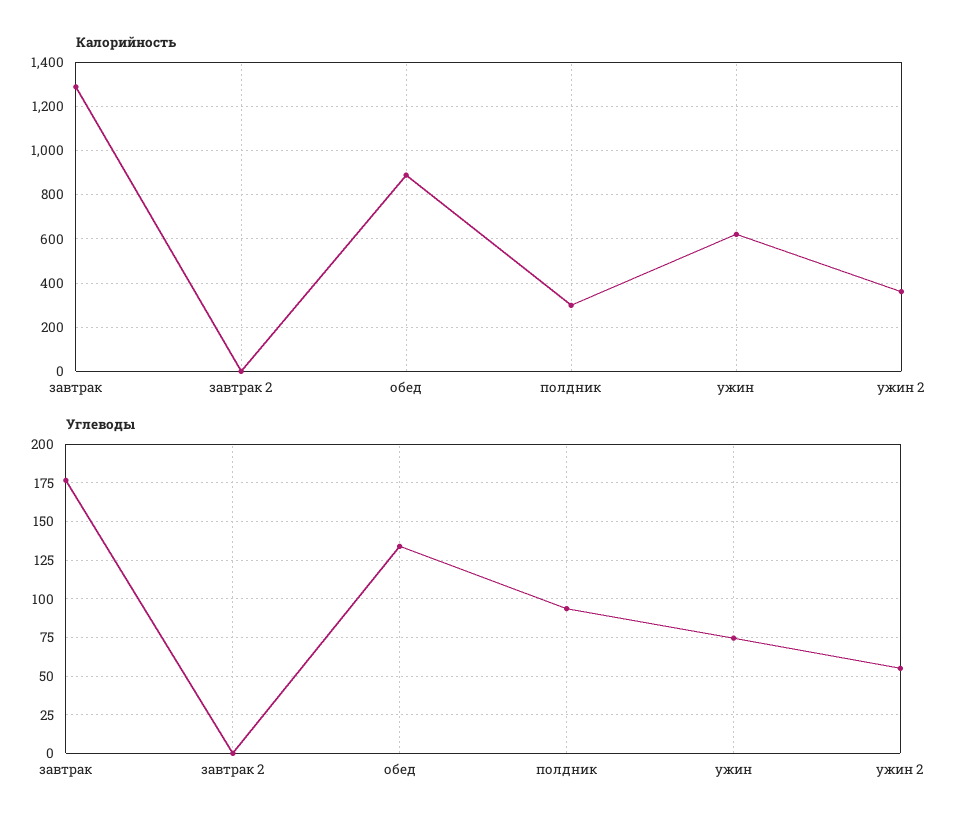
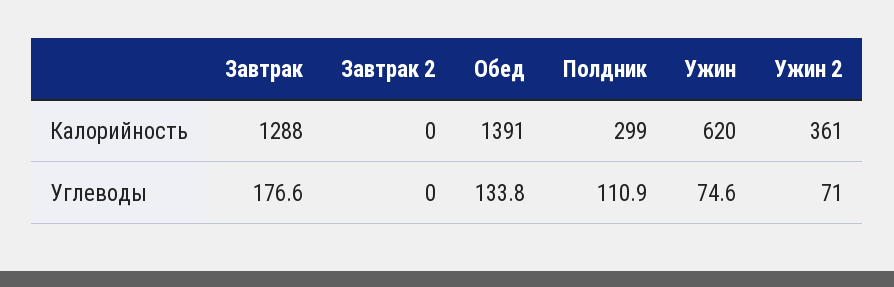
  {
    "Калорийность": {
      "завтрак": 1288,
      "завтрак 2": 0,
-     "обед": 900,
+     "обед": 1391,
      "полдник": 299,
      "ужин": 620,
      "ужин 2": 361
    },
    "Углеводы": {
      "завтрак": 176.6,
      "завтрак 2": 0,
      "обед": 133.8,
-     "полдник": 95,
+     "полдник": 110.9,
      "ужин": 74.6,
-     "ужин 2": 55
+     "ужин 2": 71
    }
  }

